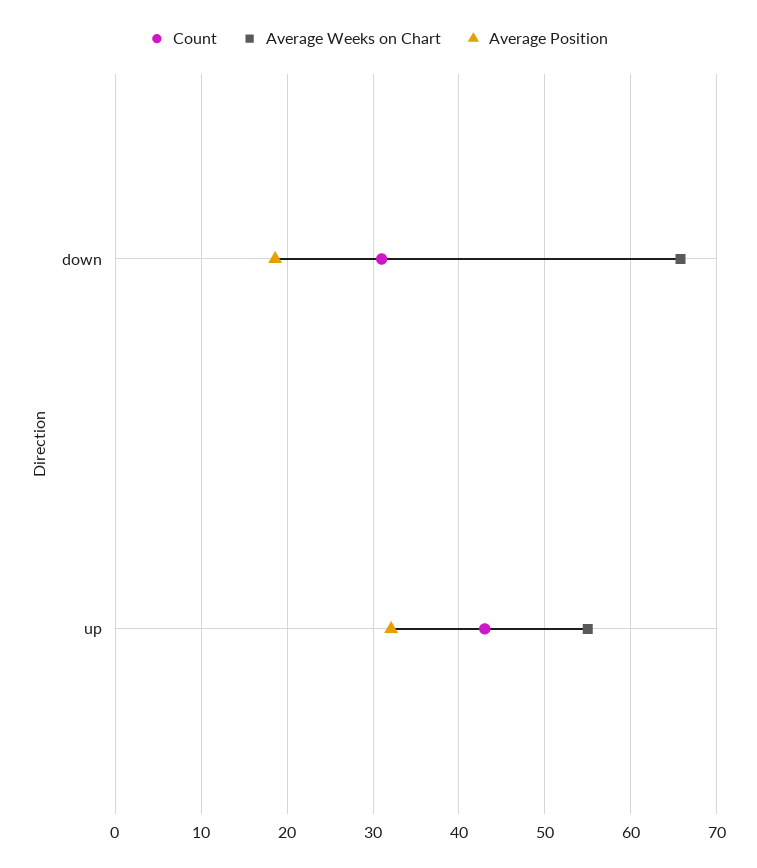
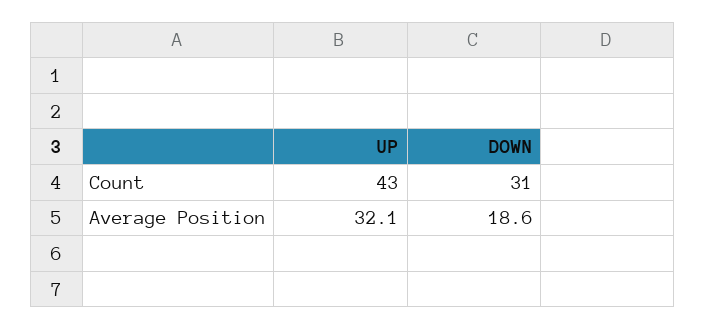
  {
    "Count": {
      "down": 31,
      "up": 43
    },
-   "Average Weeks on Chart": {
-     "down": 66,
-     "up": 55
-   },
    "Average Position": {
      "down": 18.6,
      "up": 32.1
    }
  }

